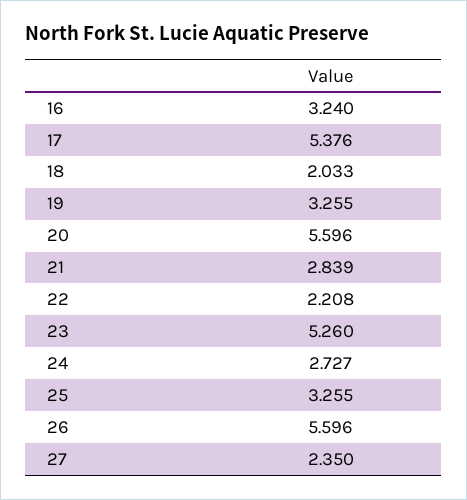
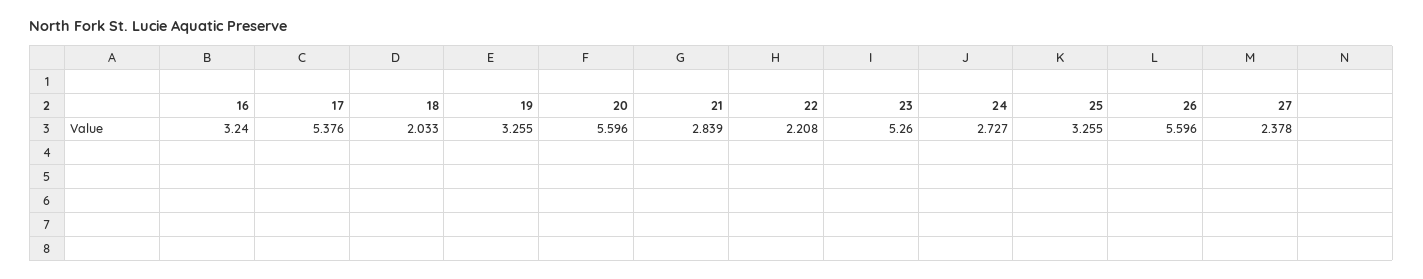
  {
    "16": 3.24,
    "17": 5.376,
    "18": 2.033,
    "19": 3.255,
    "20": 5.596,
    "21": 2.839,
    "22": 2.208,
    "23": 5.26,
    "24": 2.727,
    "25": 3.255,
    "26": 5.596,
-   "27": 2.35
+   "27": 2.378
  }

